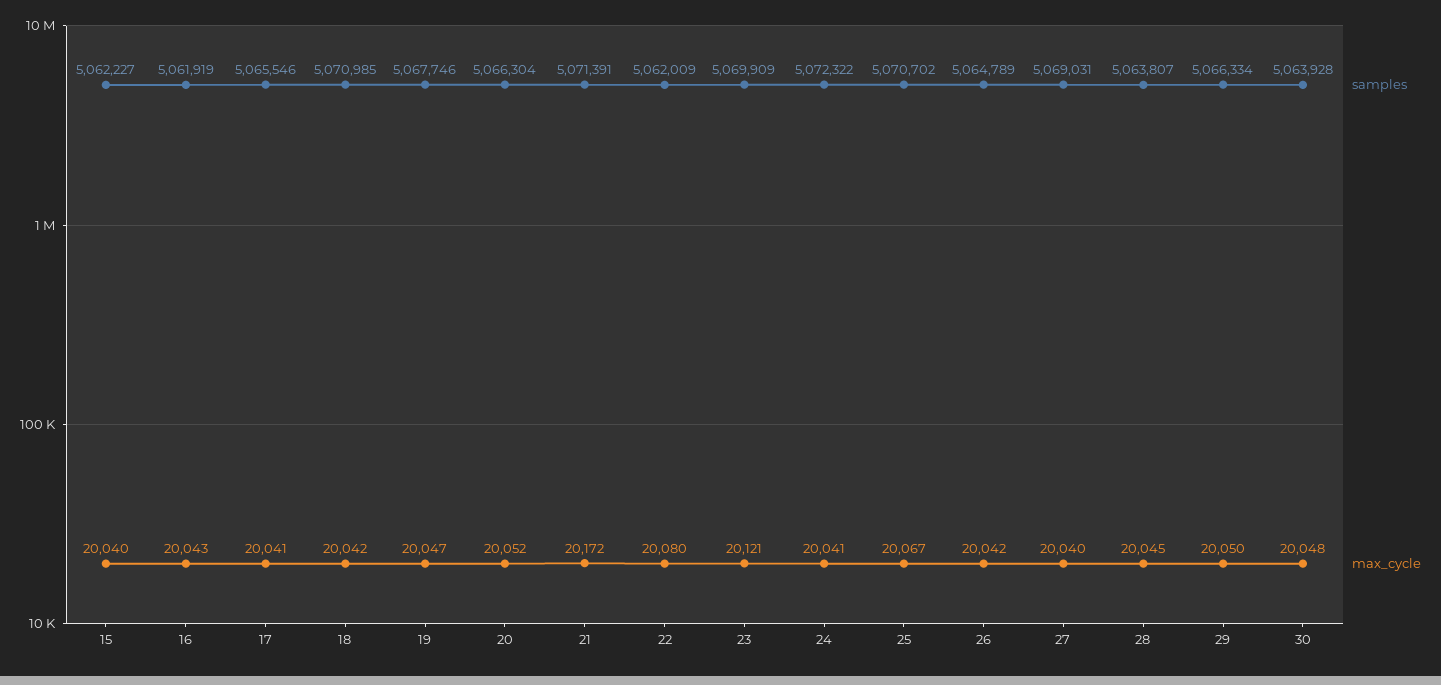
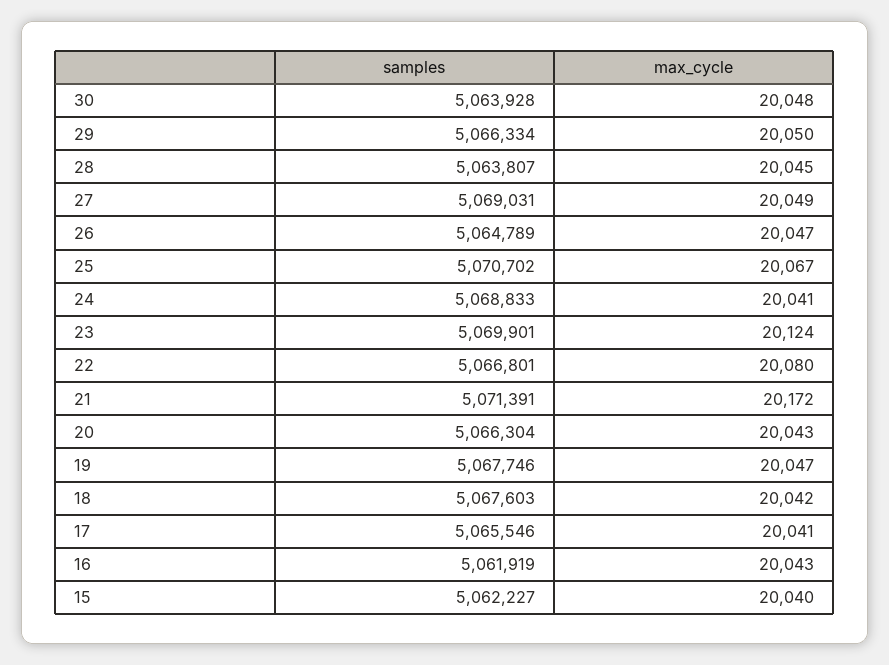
  {
    "samples": {
      "15": 5062227,
      "16": 5061919,
      "17": 5065546,
-     "18": 5070985,
+     "18": 5067603,
      "19": 5067746,
      "20": 5066304,
      "21": 5071391,
-     "22": 5062009,
+     "22": 5066801,
-     "23": 5069909,
+     "23": 5069901,
-     "24": 5072322,
+     "24": 5068833,
      "25": 5070702,
      "26": 5064789,
      "27": 5069031,
      "28": 5063807,
      "29": 5066334,
      "30": 5063928
    },
    "max_cycle": {
      "15": 20040,
      "16": 20043,
      "17": 20041,
      "18": 20042,
      "19": 20047,
-     "20": 20052,
+     "20": 20043,
      "21": 20172,
      "22": 20080,
-     "23": 20121,
+     "23": 20124,
      "24": 20041,
      "25": 20067,
-     "26": 20042,
+     "26": 20047,
-     "27": 20040,
+     "27": 20049,
      "28": 20045,
      "29": 20050,
      "30": 20048
    }
  }

